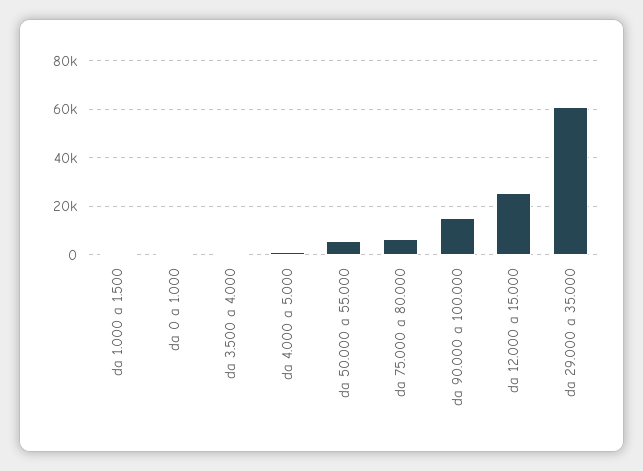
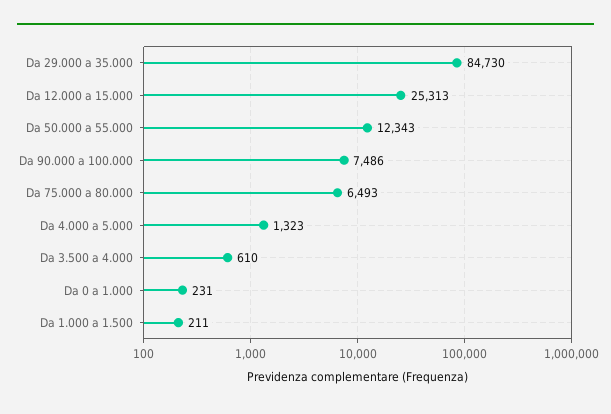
  {
    "da 1.000 a 1.500": 211,
    "da 0 a 1.000": 231,
    "da 3.500 a 4.000": 610,
    "da 4.000 a 5.000": 1323,
-   "da 50.000 a 55.000": 5000,
+   "da 50.000 a 55.000": 12343,
    "da 75.000 a 80.000": 6493,
-   "da 90.000 a 100.000": 15000,
+   "da 90.000 a 100.000": 7486,
    "da 12.000 a 15.000": 25313,
-   "da 29.000 a 35.000": 60000
+   "da 29.000 a 35.000": 84730
  }

